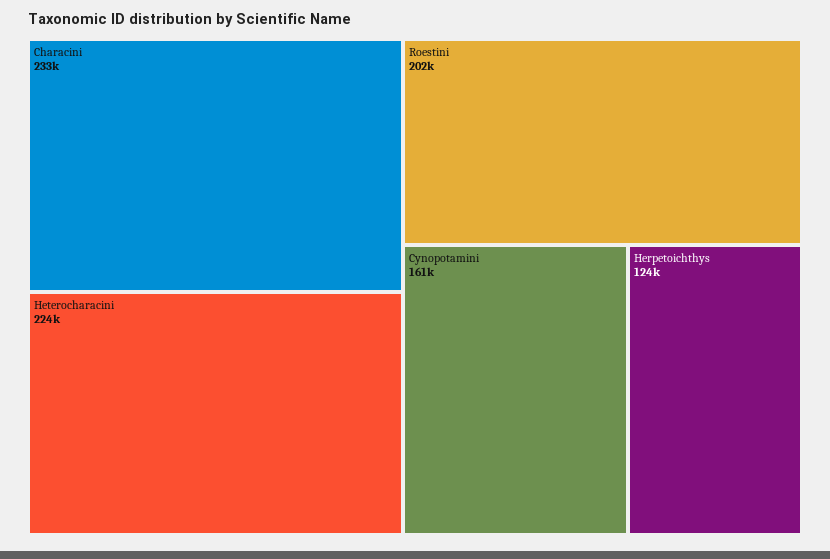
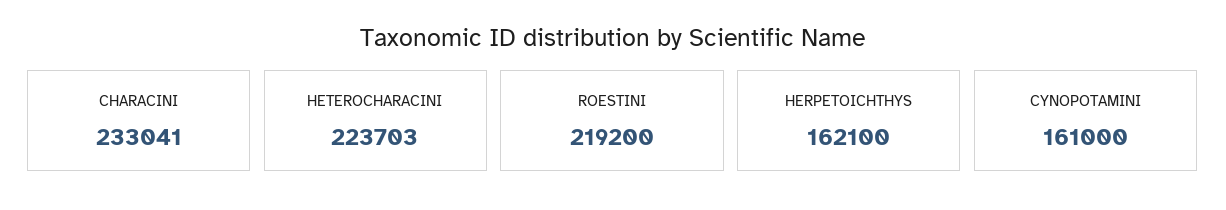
  {
    "Characini": 233041,
    "Heterocharacini": 223703,
-   "Roestini": 202000,
+   "Roestini": 219200,
    "Cynopotamini": 161000,
-   "Herpetoichthys": 124000
+   "Herpetoichthys": 162100
  }

